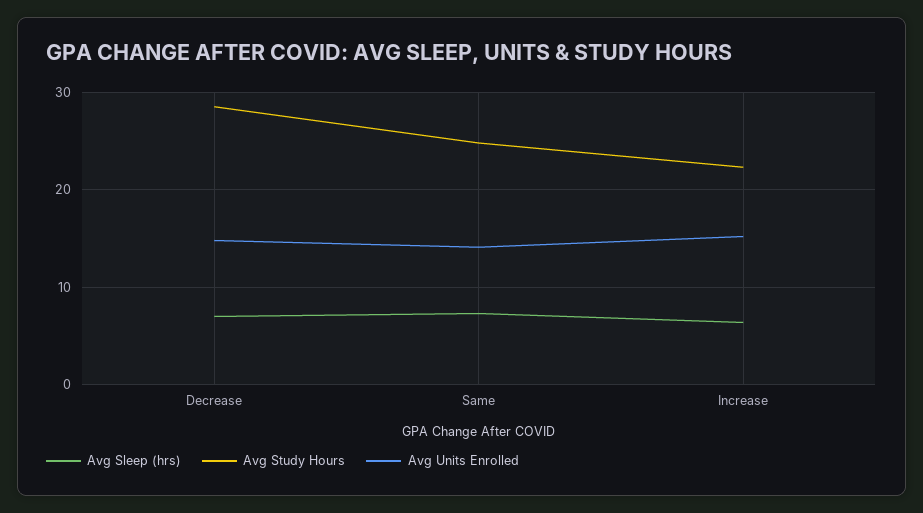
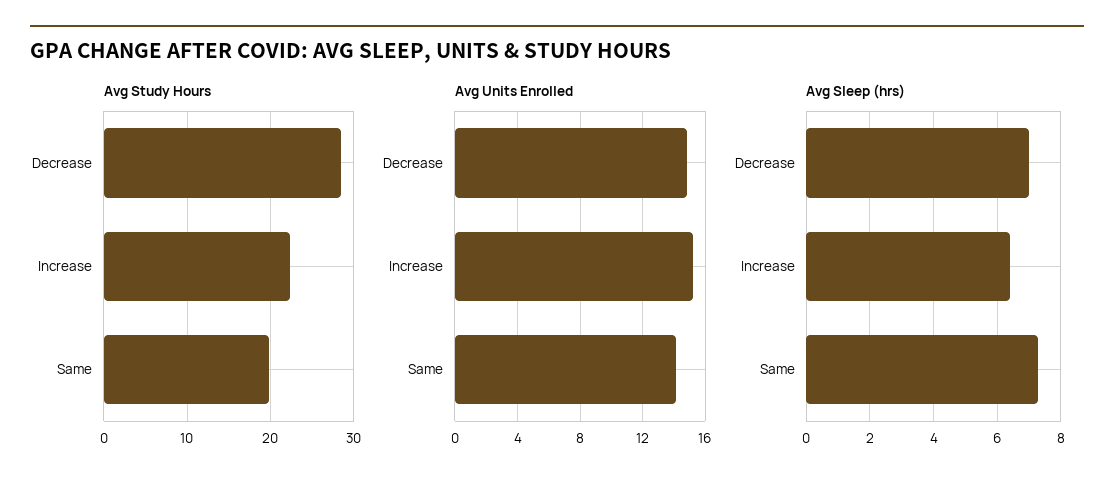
  {
    "Avg Sleep (hrs)": {
      "Decrease": 7,
      "Same": 7.5,
      "Increase": 6.5
    },
    "Avg Study Hours": {
      "Decrease": 29,
-     "Same": 25,
+     "Same": 20,
      "Increase": 22
    },
    "Avg Units Enrolled": {
      "Decrease": 15,
      "Same": 14,
      "Increase": 15
    }
  }

